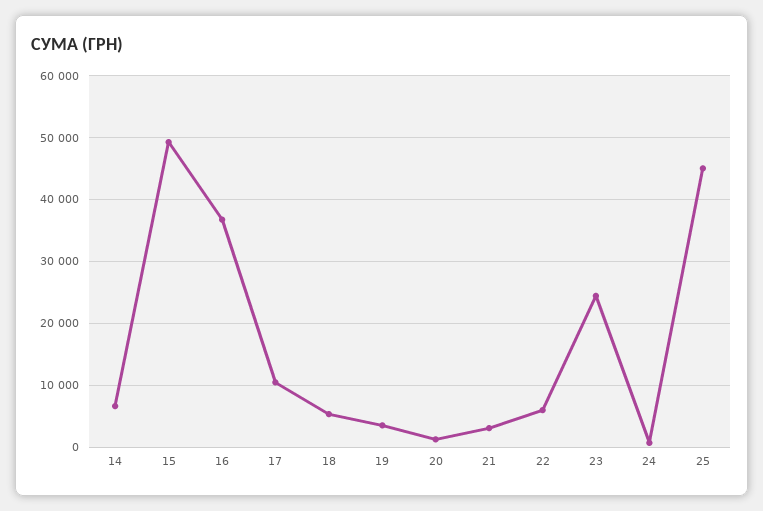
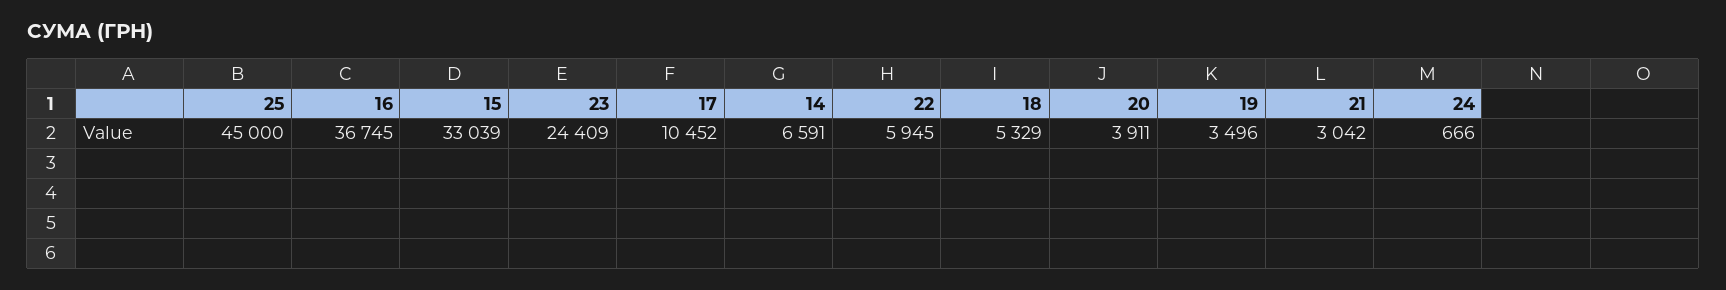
  {
    "14": 6591,
-   "15": 49000,
+   "15": 33039,
    "16": 36745,
    "17": 10452,
    "18": 5329,
    "19": 3496,
-   "20": 1000,
+   "20": 3911,
    "21": 3042,
    "22": 5945,
    "23": 24409,
    "24": 666,
    "25": 45000
  }

